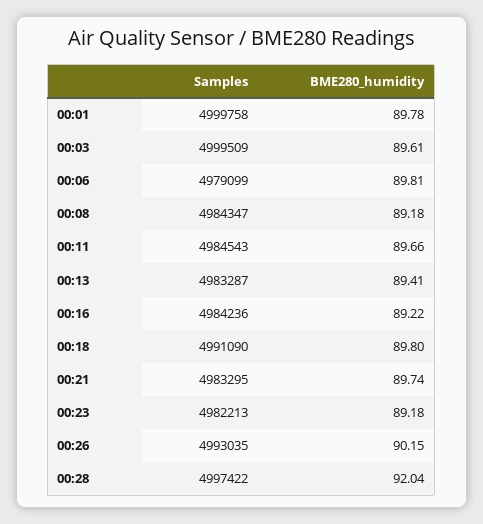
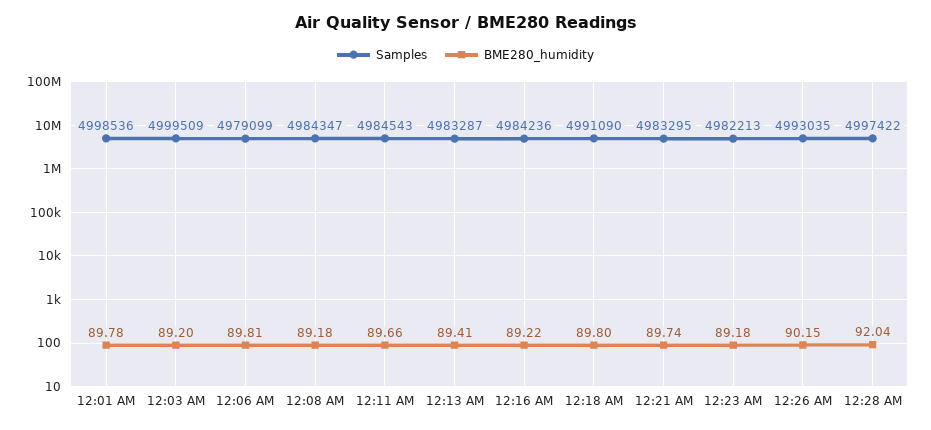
  {
    "Samples": {
-     "00:01": 4999758,
+     "00:01": 4998536,
      "00:03": 4999509,
      "00:06": 4979099,
      "00:08": 4984347,
      "00:11": 4984543,
      "00:13": 4983287,
      "00:16": 4984236,
      "00:18": 4991090,
      "00:21": 4983295,
      "00:23": 4982213,
      "00:26": 4993035,
      "00:28": 4997422
    },
    "BME280_humidity": {
      "00:01": 89.78,
-     "00:03": 89.61,
+     "00:03": 89.2,
      "00:06": 89.81,
      "00:08": 89.18,
      "00:11": 89.66,
      "00:13": 89.41,
      "00:16": 89.22,
      "00:18": 89.8,
      "00:21": 89.74,
      "00:23": 89.18,
      "00:26": 90.15,
      "00:28": 92.04
    }
  }

